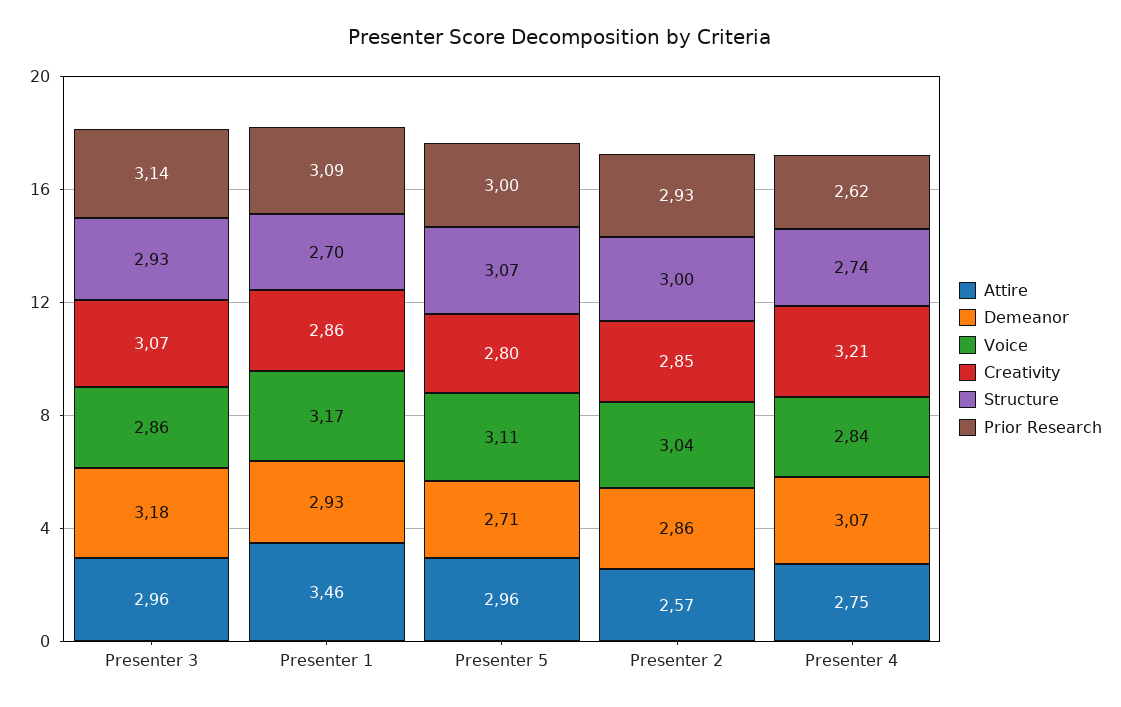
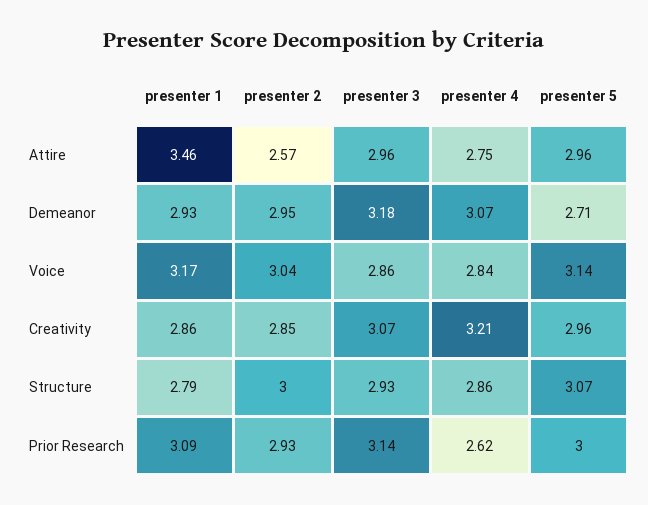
  {
    "Attire": {
      "Presenter 3": 2.96,
      "Presenter 1": 3.46,
      "Presenter 5": 2.96,
      "Presenter 2": 2.57,
      "Presenter 4": 2.75
    },
    "Demeanor": {
      "Presenter 3": 3.18,
      "Presenter 1": 2.93,
      "Presenter 5": 2.71,
-     "Presenter 2": 2.86,
+     "Presenter 2": 2.95,
      "Presenter 4": 3.07
    },
    "Voice": {
      "Presenter 3": 2.86,
      "Presenter 1": 3.17,
-     "Presenter 5": 3.11,
+     "Presenter 5": 3.14,
      "Presenter 2": 3.04,
      "Presenter 4": 2.84
    },
    "Creativity": {
      "Presenter 3": 3.07,
      "Presenter 1": 2.86,
-     "Presenter 5": 2.8,
+     "Presenter 5": 2.96,
      "Presenter 2": 2.85,
      "Presenter 4": 3.21
    },
    "Structure": {
      "Presenter 3": 2.93,
-     "Presenter 1": 2.7,
+     "Presenter 1": 2.79,
      "Presenter 5": 3.07,
      "Presenter 2": 3,
-     "Presenter 4": 2.74
+     "Presenter 4": 2.86
    },
    "Prior Research": {
      "Presenter 3": 3.14,
      "Presenter 1": 3.09,
      "Presenter 5": 3,
      "Presenter 2": 2.93,
      "Presenter 4": 2.62
    }
  }

